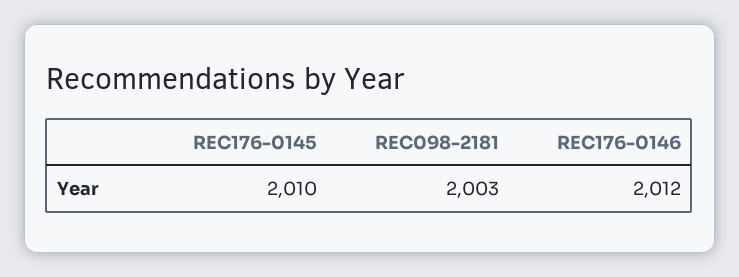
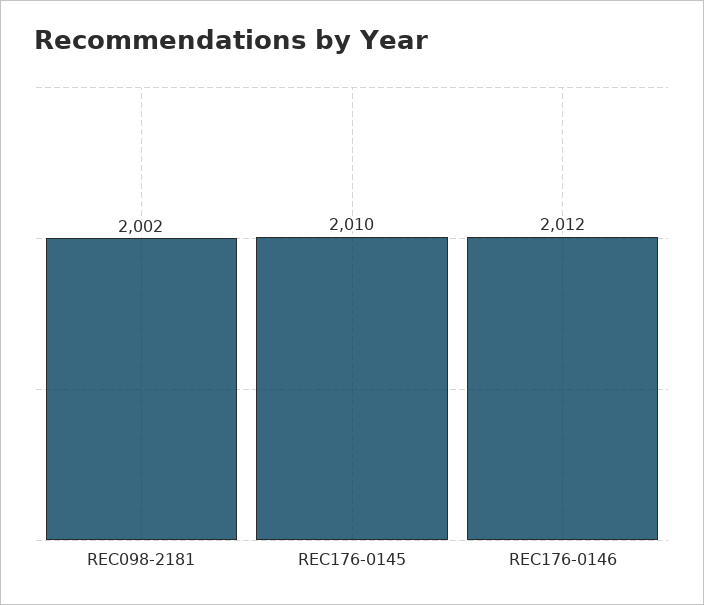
  {
    "REC176-0145": 2010,
-   "REC098-2181": 2003,
+   "REC098-2181": 2002,
    "REC176-0146": 2012
  }

